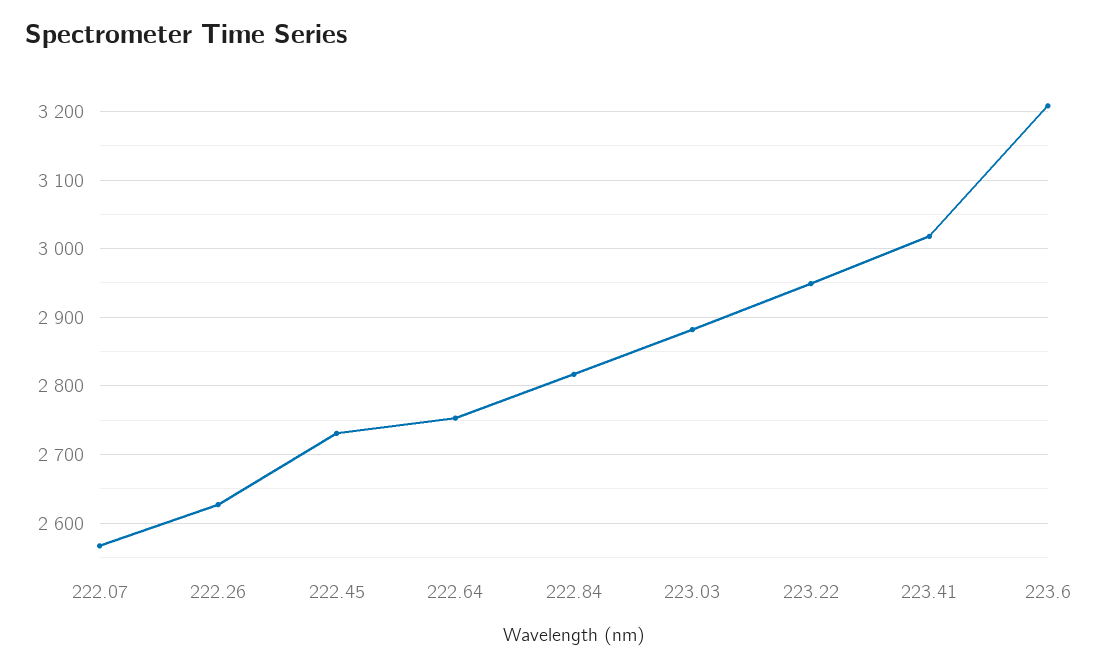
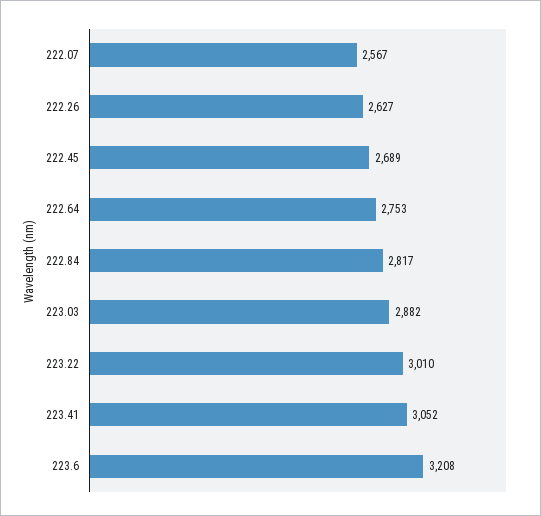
  {
    "222.07": 2567,
    "222.26": 2627,
-   "222.45": 2730,
+   "222.45": 2689,
    "222.64": 2753,
    "222.84": 2817,
    "223.03": 2882,
-   "223.22": 2950,
+   "223.22": 3010,
-   "223.41": 3020,
+   "223.41": 3052,
    "223.6": 3208
  }

